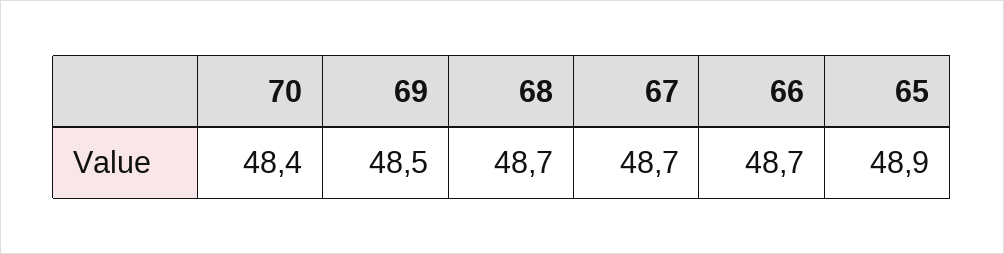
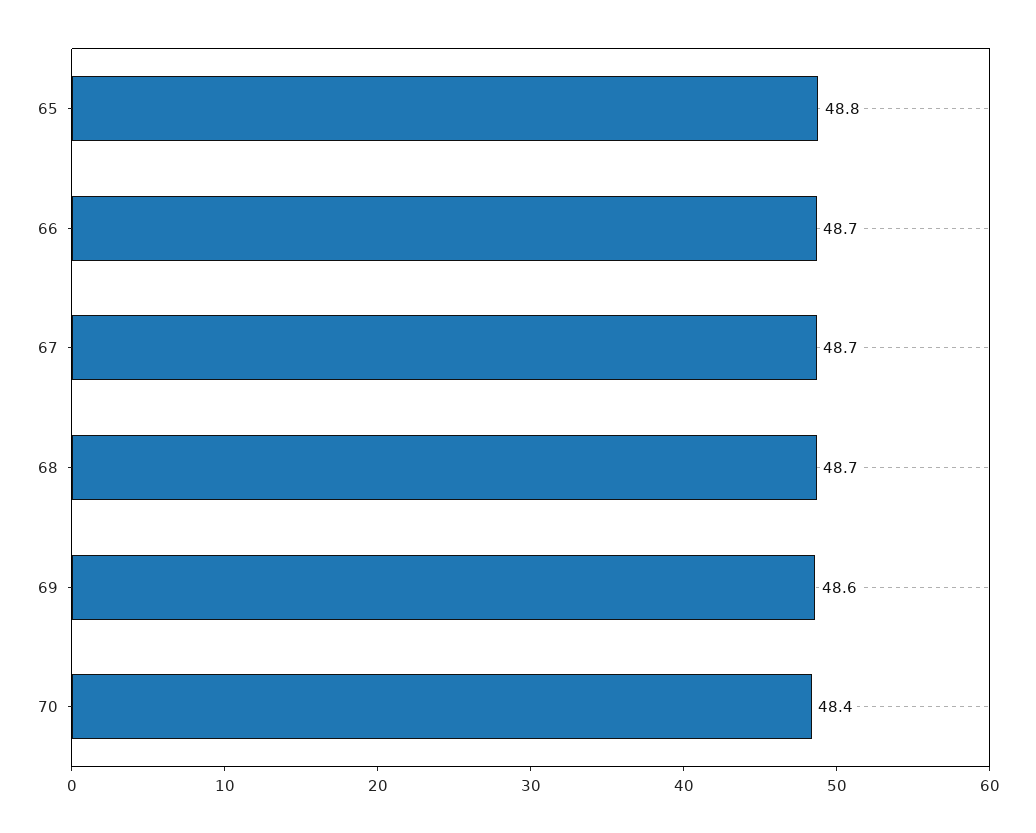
  {
    "70": 48.4,
-   "69": 48.5,
+   "69": 48.6,
    "68": 48.7,
    "67": 48.7,
    "66": 48.7,
-   "65": 48.9
+   "65": 48.8
  }

